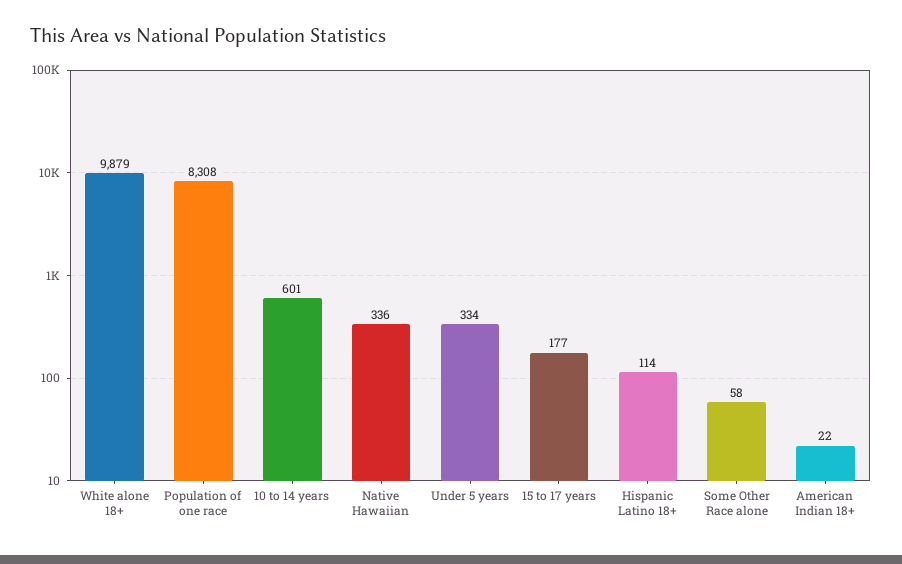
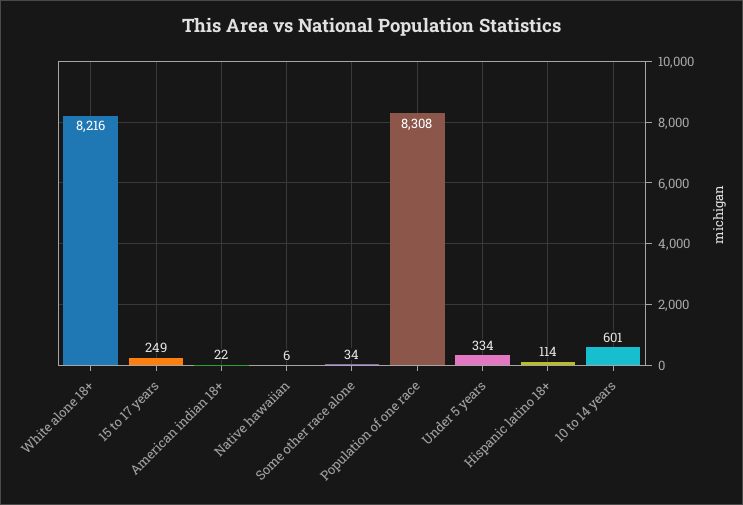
  {
-   "White alone 18+": 9879,
+   "White alone 18+": 8216,
    "Population of one race": 8308,
    "10 to 14 years": 601,
-   "Native Hawaiian": 336,
+   "Native Hawaiian": 6,
    "Under 5 years": 334,
-   "15 to 17 years": 177,
+   "15 to 17 years": 249,
    "Hispanic Latino 18+": 114,
-   "Some Other Race alone": 58,
+   "Some Other Race alone": 34,
    "American Indian 18+": 22
  }

